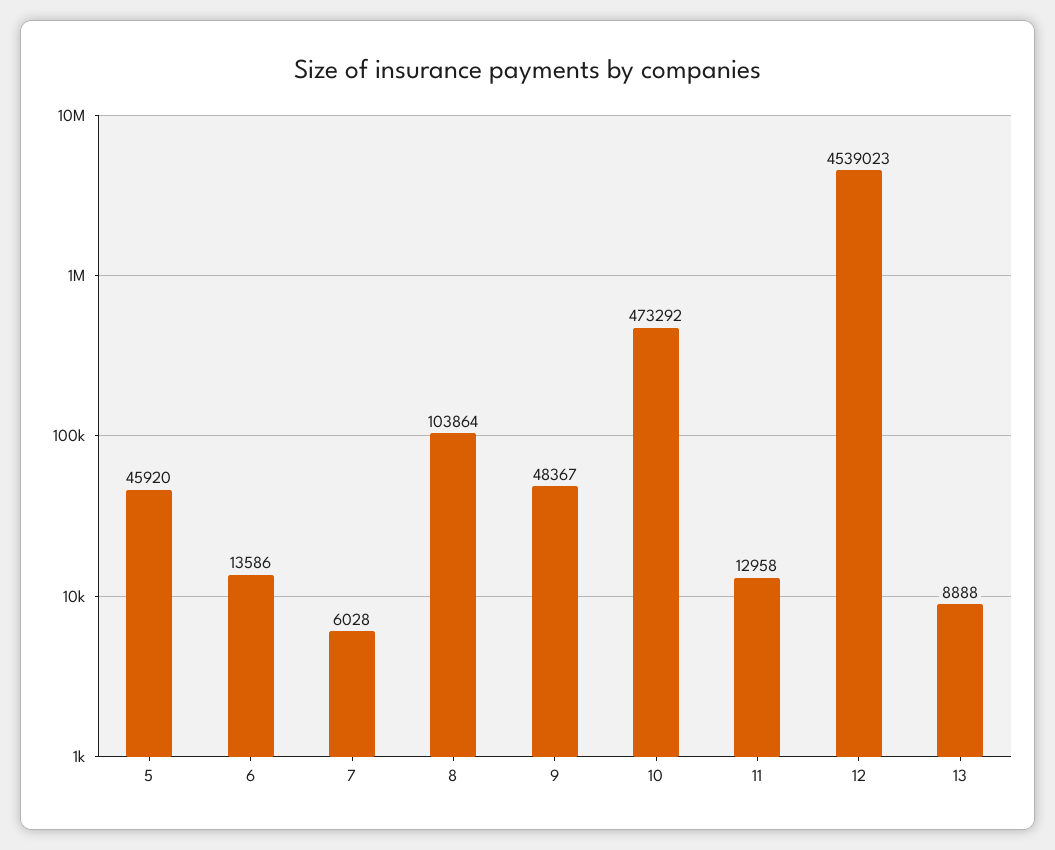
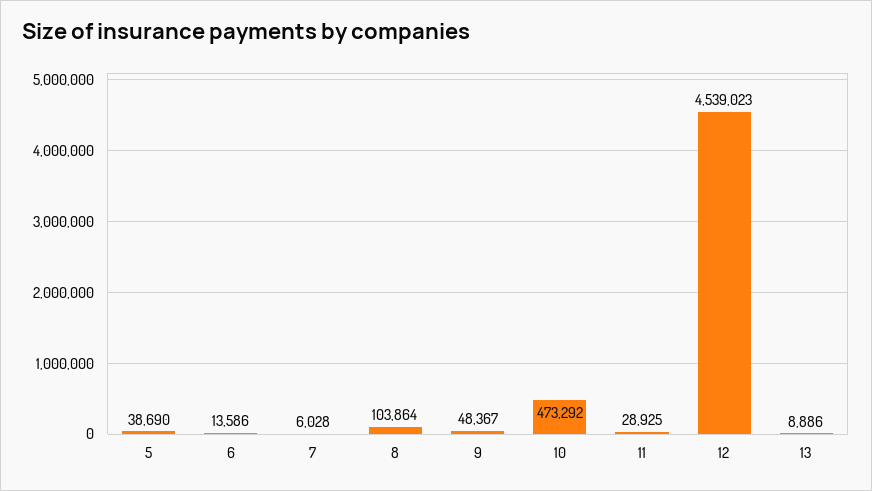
  {
-   "5": 45920,
+   "5": 38690,
    "6": 13586,
    "7": 6028,
    "8": 103864,
    "9": 48367,
    "10": 473292,
-   "11": 12958,
+   "11": 28925,
    "12": 4539023,
-   "13": 8888
+   "13": 8886
  }

